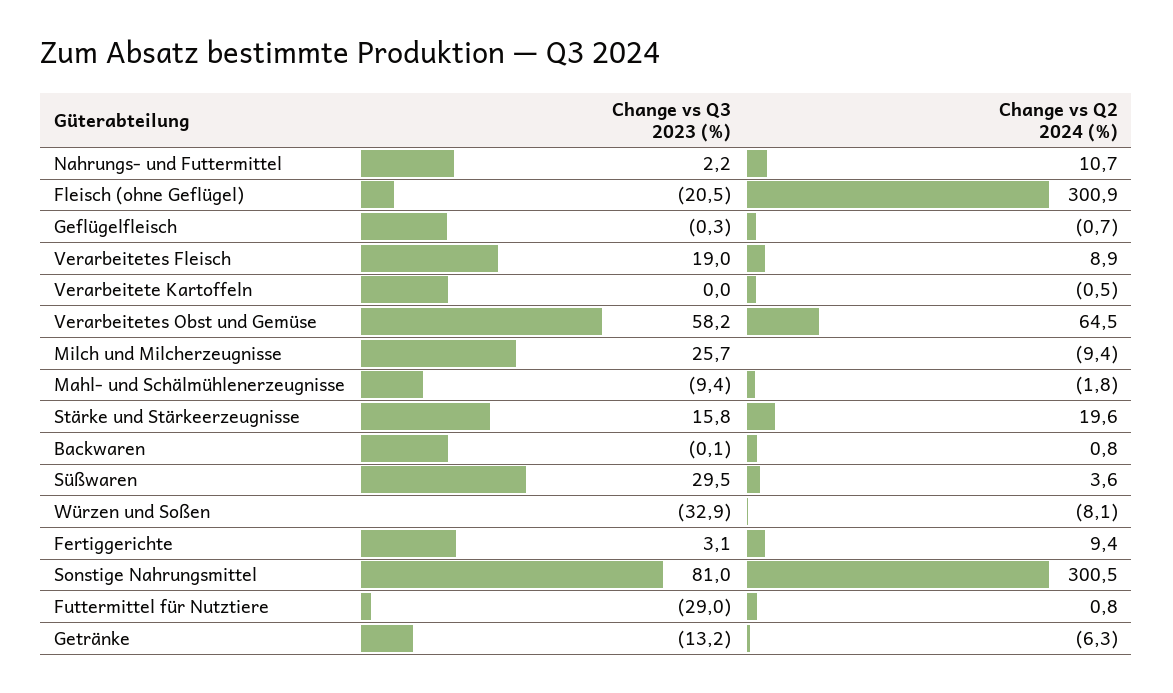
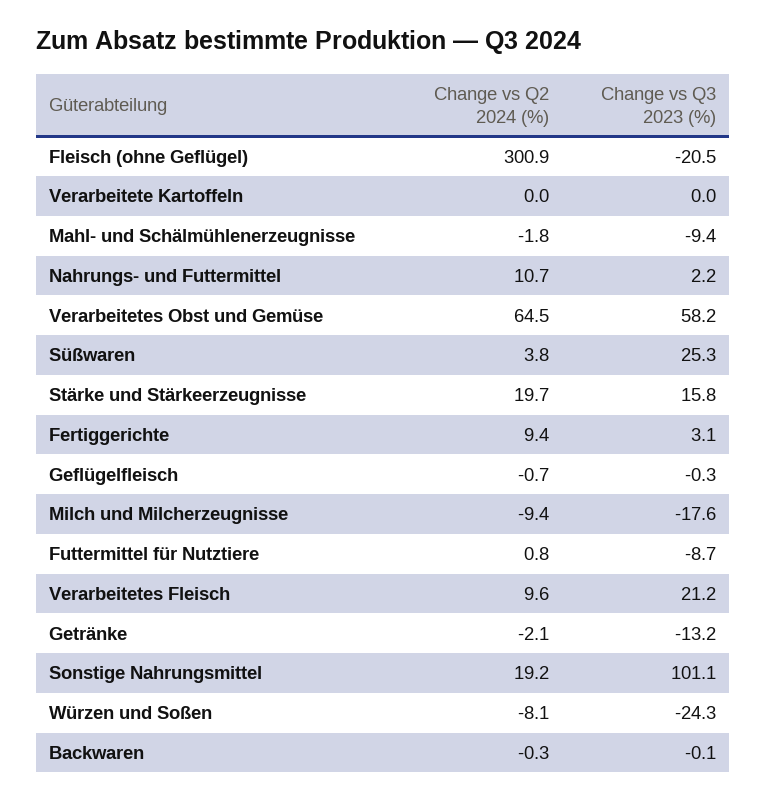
  {
    "Change vs Q3 2023 (%)": {
      "Nahrungs- und Futtermittel": 2.2,
      "Fleisch (ohne Geflügel)": -20.5,
      "Geflügelfleisch": -0.3,
-     "Verarbeitetes Fleisch": 19,
+     "Verarbeitetes Fleisch": 21.2,
      "Verarbeitete Kartoffeln": 0,
      "Verarbeitetes Obst und Gemüse": 58.2,
-     "Milch und Milcherzeugnisse": 25.7,
+     "Milch und Milcherzeugnisse": -17.6,
      "Mahl- und Schälmühlenerzeugnisse": -9.4,
      "Stärke und Stärkeerzeugnisse": 15.8,
      "Backwaren": -0.1,
-     "Süßwaren": 29.5,
+     "Süßwaren": 25.3,
-     "Würzen und Soßen": -32.9,
+     "Würzen und Soßen": -24.3,
      "Fertiggerichte": 3.1,
-     "Sonstige Nahrungsmittel": 81,
+     "Sonstige Nahrungsmittel": 101.1,
-     "Futtermittel für Nutztiere": -29,
+     "Futtermittel für Nutztiere": -8.7,
      "Getränke": -13.2
    },
    "Change vs Q2 2024 (%)": {
      "Nahrungs- und Futtermittel": 10.7,
      "Fleisch (ohne Geflügel)": 300.9,
      "Geflügelfleisch": -0.7,
-     "Verarbeitetes Fleisch": 8.9,
+     "Verarbeitetes Fleisch": 9.6,
-     "Verarbeitete Kartoffeln": -0.5,
+     "Verarbeitete Kartoffeln": 0,
      "Verarbeitetes Obst und Gemüse": 64.5,
      "Milch und Milcherzeugnisse": -9.4,
      "Mahl- und Schälmühlenerzeugnisse": -1.8,
-     "Stärke und Stärkeerzeugnisse": 19.6,
+     "Stärke und Stärkeerzeugnisse": 19.7,
-     "Backwaren": 0.8,
+     "Backwaren": -0.3,
-     "Süßwaren": 3.6,
+     "Süßwaren": 3.8,
      "Würzen und Soßen": -8.1,
      "Fertiggerichte": 9.4,
-     "Sonstige Nahrungsmittel": 300.5,
+     "Sonstige Nahrungsmittel": 19.2,
      "Futtermittel für Nutztiere": 0.8,
-     "Getränke": -6.3
+     "Getränke": -2.1
    }
  }

